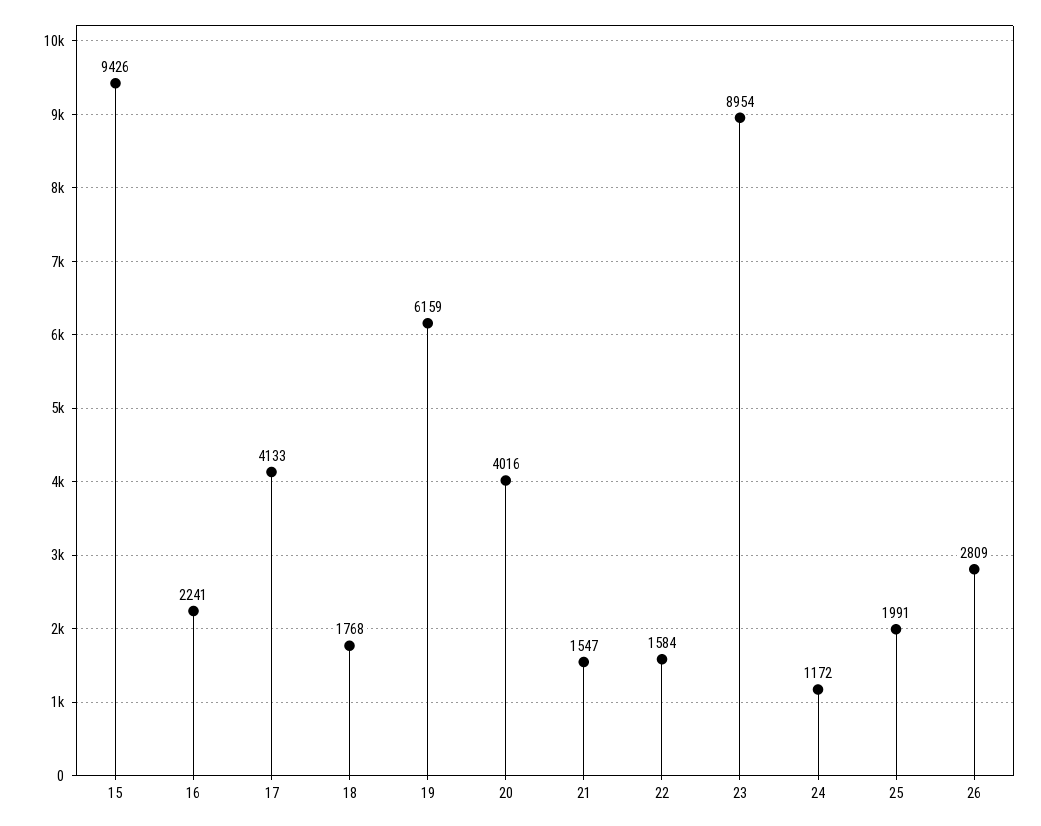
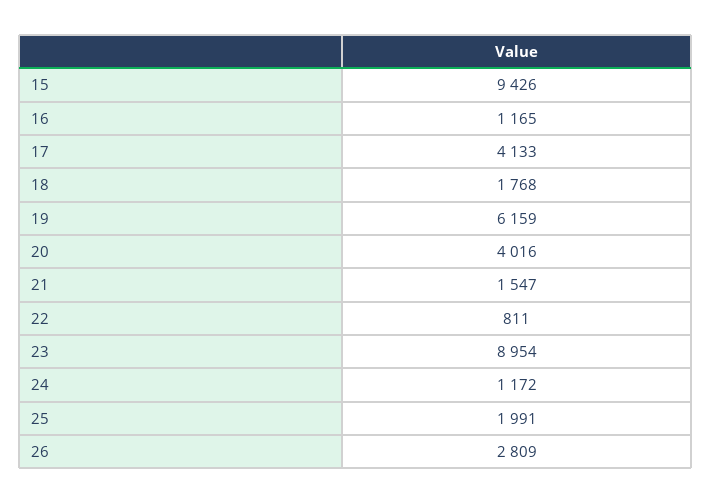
  {
    "15": 9426,
-   "16": 2241,
+   "16": 1165,
    "17": 4133,
    "18": 1768,
    "19": 6159,
    "20": 4016,
    "21": 1547,
-   "22": 1584,
+   "22": 811,
    "23": 8954,
    "24": 1172,
    "25": 1991,
    "26": 2809
  }

